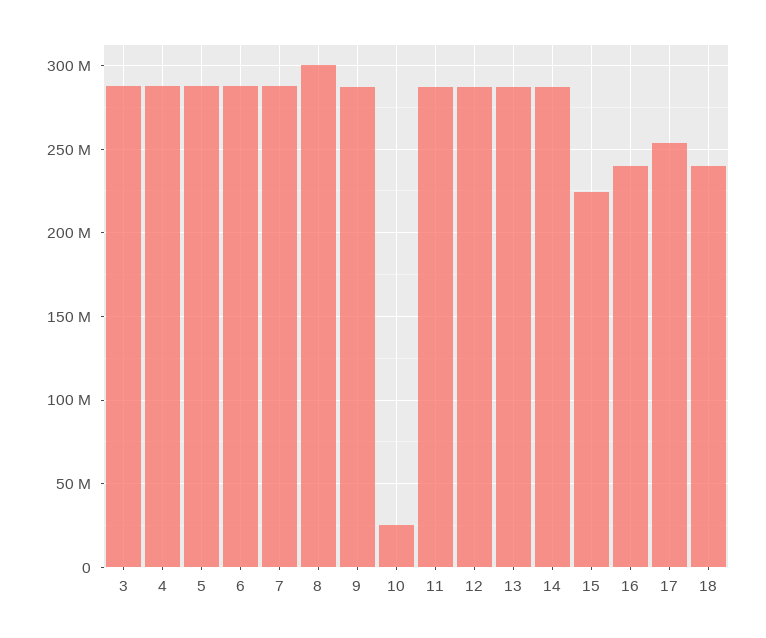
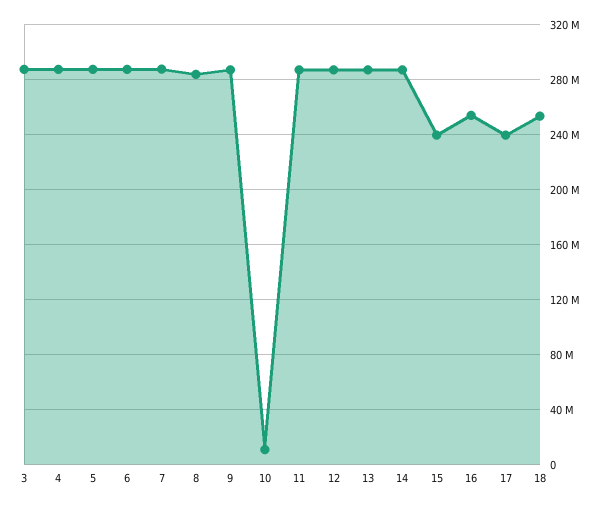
  {
    "3": 290000000,
    "4": 290000000,
    "5": 290000000,
    "6": 290000000,
    "7": 290000000,
-   "8": 300000000,
+   "8": 285000000,
    "9": 285000000,
-   "10": 25000000,
+   "10": 10000000,
    "11": 285000000,
    "12": 285000000,
    "13": 285000000,
    "14": 285000000,
-   "15": 225000000,
+   "15": 240000000,
-   "16": 240000000,
+   "16": 255000000,
-   "17": 255000000,
+   "17": 240000000,
-   "18": 240000000
+   "18": 255000000
  }

